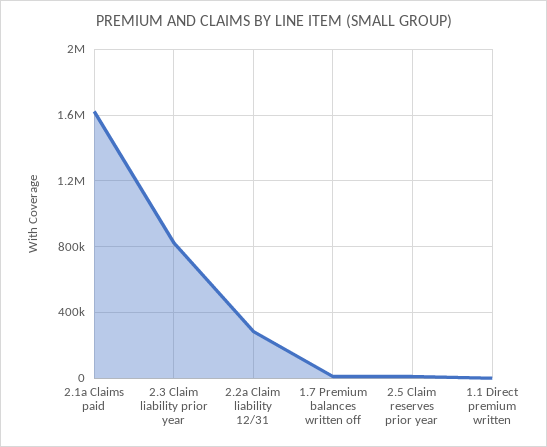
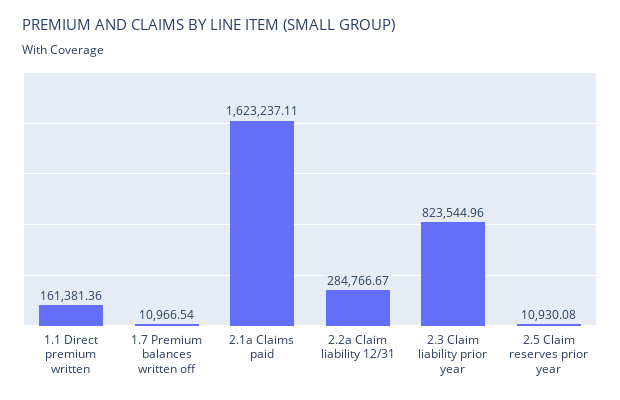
  {
    "2.1a Claims paid": 1623237.11,
    "2.3 Claim liability prior year": 823544.96,
    "2.2a Claim liability 12/31": 284766.67,
    "1.7 Premium balances written off": 10966.54,
    "2.5 Claim reserves prior year": 10930.08,
-   "1.1 Direct premium written": 0
+   "1.1 Direct premium written": 161381.36
  }

